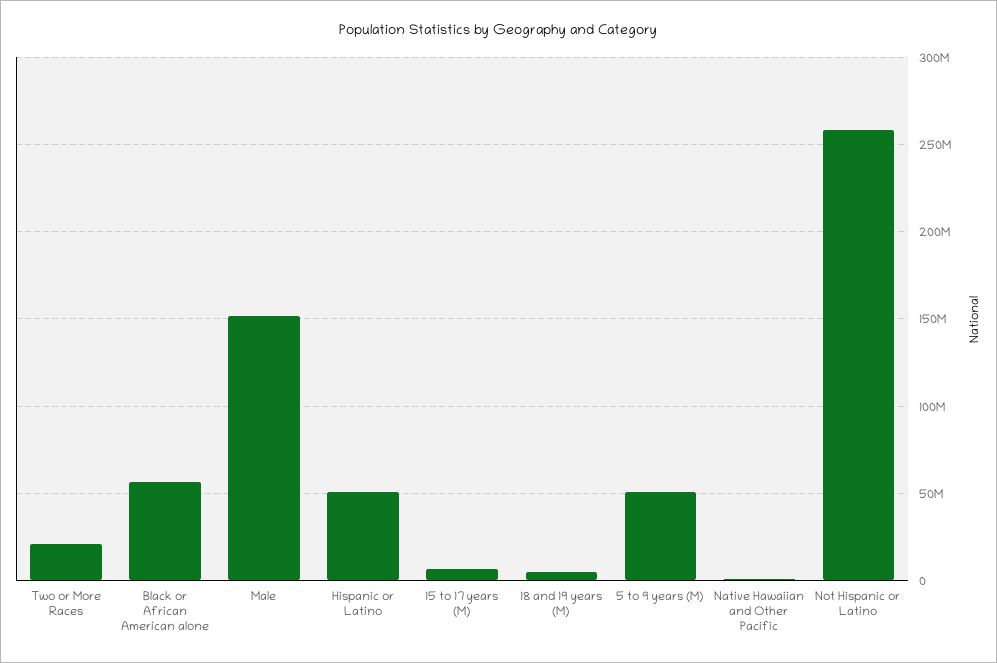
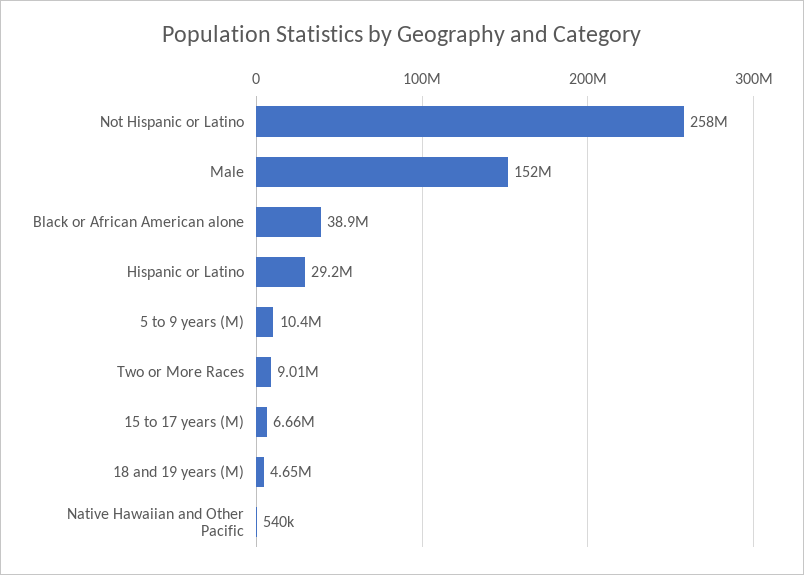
  {
-   "Two or More Races": 20000000,
+   "Two or More Races": 9010000,
-   "Black or African American alone": 55000000,
+   "Black or African American alone": 38900000,
    "Male": 152000000,
-   "Hispanic or Latino": 50000000,
+   "Hispanic or Latino": 29200000,
    "15 to 17 years (M)": 6660000,
    "18 and 19 years (M)": 4650000,
-   "5 to 9 years (M)": 50000000,
+   "5 to 9 years (M)": 10400000,
    "Native Hawaiian and Other Pacific": 540000,
    "Not Hispanic or Latino": 258000000
  }

